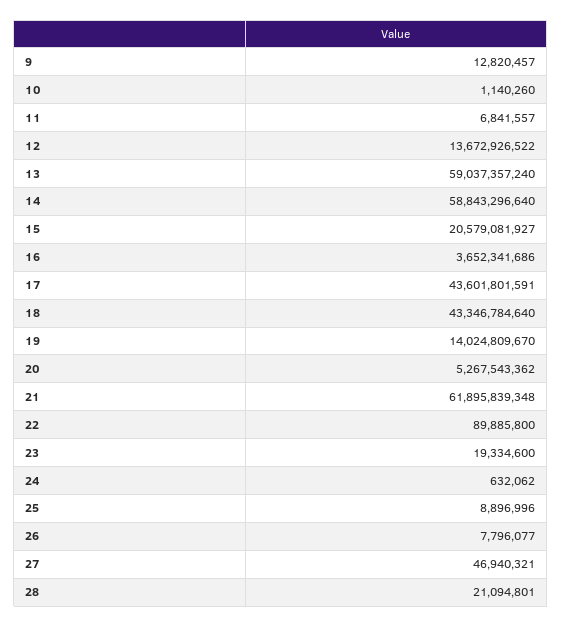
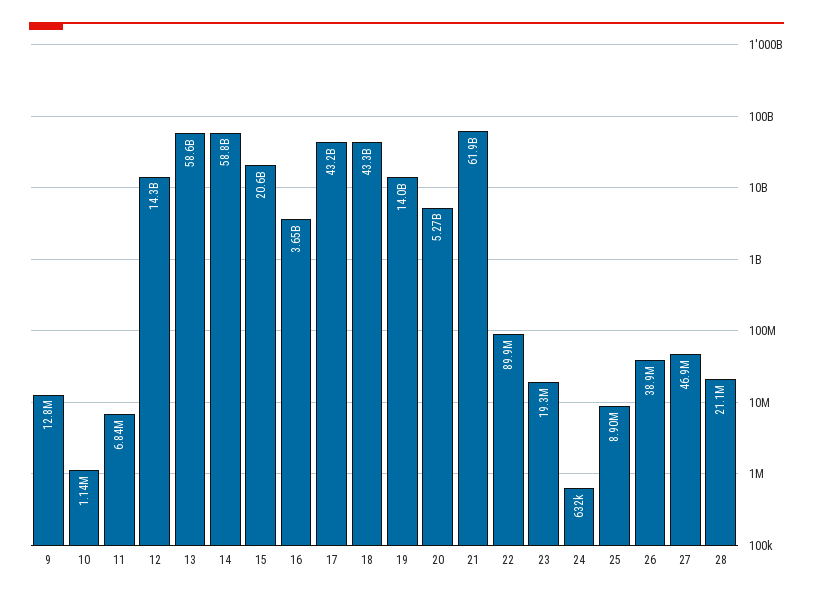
  {
    "9": 12820457,
    "10": 1140260,
    "11": 6841557,
-   "12": 13672926522,
+   "12": 14300000000,
-   "13": 59037357240,
+   "13": 58600000000,
    "14": 58843296640,
    "15": 20579081927,
    "16": 3652341686,
-   "17": 43601801591,
+   "17": 43200000000,
    "18": 43346784640,
    "19": 14024809670,
    "20": 5267543362,
    "21": 61895839348,
    "22": 89885800,
    "23": 19334600,
    "24": 632062,
    "25": 8896996,
-   "26": 7796077,
+   "26": 38900000,
    "27": 46940321,
    "28": 21094801
  }

